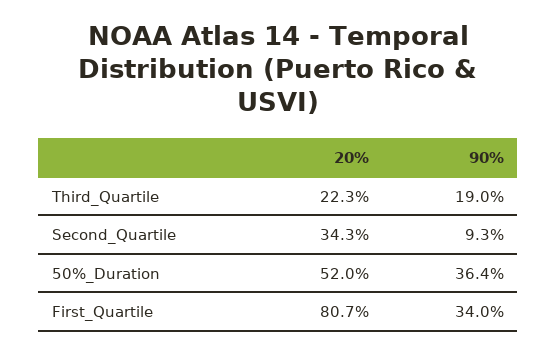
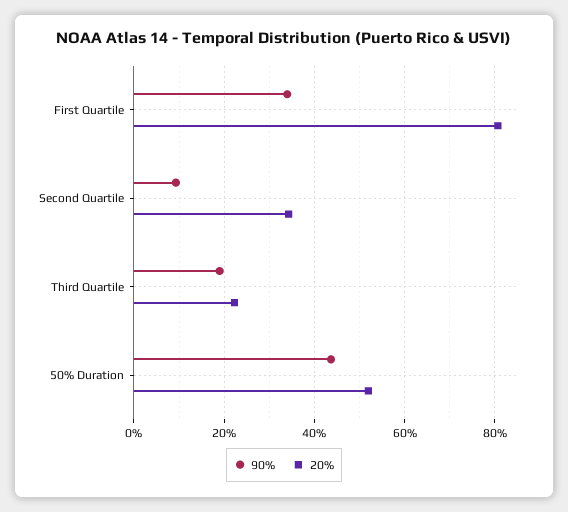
  {
    "20%": {
      "Third_Quartile": 22.3,
      "Second_Quartile": 34.3,
      "50%_Duration": 52,
      "First_Quartile": 80.7
    },
    "90%": {
      "Third_Quartile": 19,
      "Second_Quartile": 9.3,
-     "50%_Duration": 36.4,
+     "50%_Duration": 44,
      "First_Quartile": 34
    }
  }

